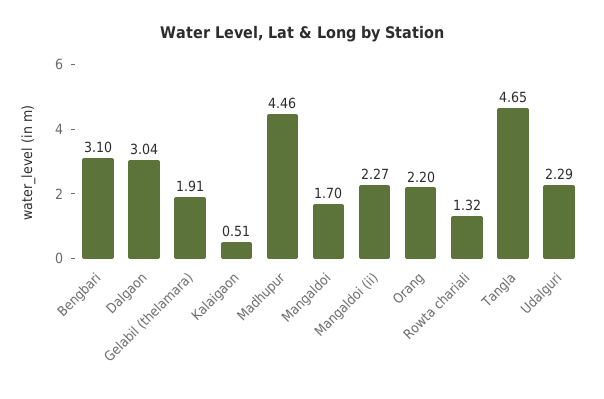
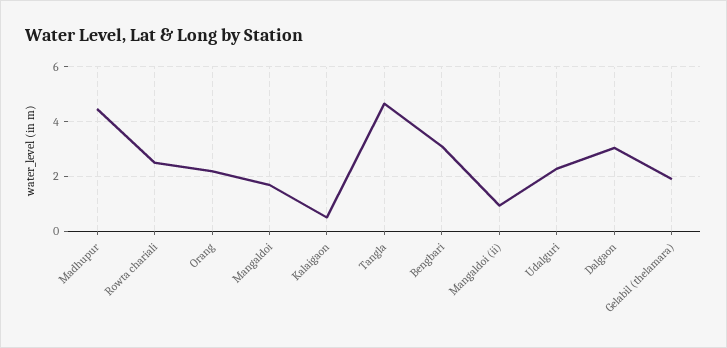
  {
    "Bengbari": 3.1,
    "Dalgaon": 3.04,
    "Gelabil (thelamara)": 1.91,
    "Kalaigaon": 0.51,
    "Madhupur": 4.46,
    "Mangaldoi": 1.7,
-   "Mangaldoi (ii)": 2.27,
+   "Mangaldoi (ii)": 1,
    "Orang": 2.2,
-   "Rowta chariali": 1.32,
+   "Rowta chariali": 2.5,
    "Tangla": 4.65,
    "Udalguri": 2.29
  }

